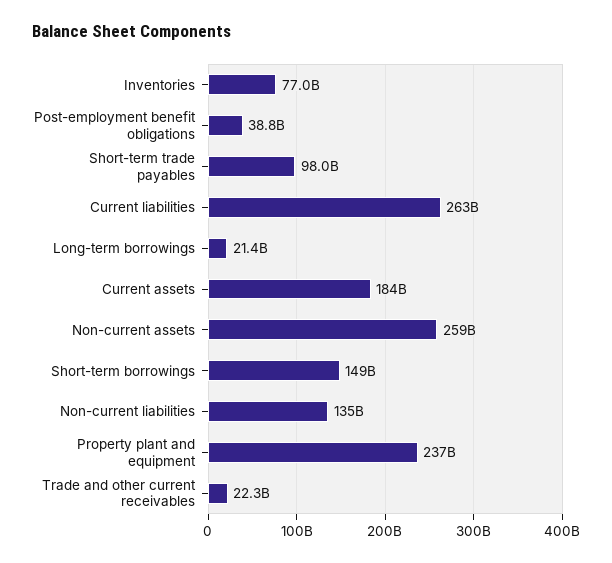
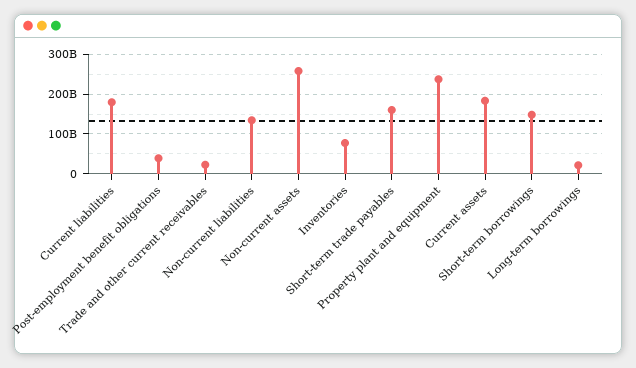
  {
    "Inventories": 77000000000,
    "Post-employment benefit obligations": 38800000000,
-   "Short-term trade payables": 98000000000,
+   "Short-term trade payables": 160000000000,
-   "Current liabilities": 263000000000,
+   "Current liabilities": 180000000000,
    "Long-term borrowings": 21400000000,
    "Current assets": 184000000000,
    "Non-current assets": 259000000000,
    "Short-term borrowings": 149000000000,
    "Non-current liabilities": 135000000000,
    "Property plant and equipment": 237000000000,
    "Trade and other current receivables": 22300000000
  }

